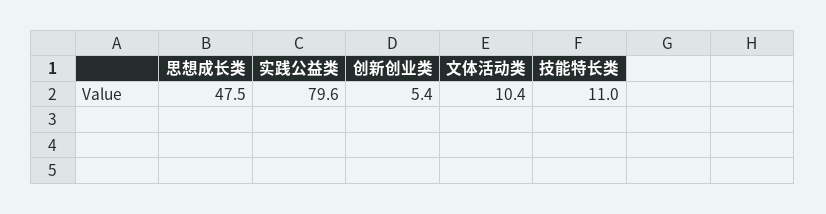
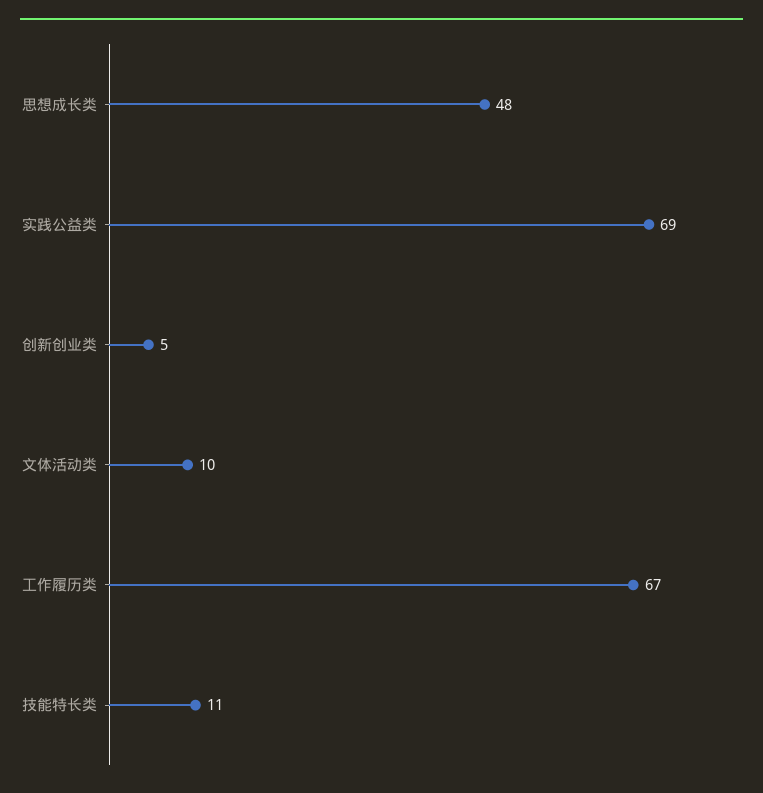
  {
    "思想成长类": 47.5,
-   "实践公益类": 79.6,
+   "实践公益类": 69,
    "创新创业类": 5.4,
    "文体活动类": 10.4,
-   "技能特长类": 11
+   "技能特长类": 11,
+   "工作履历类": 67
  }

